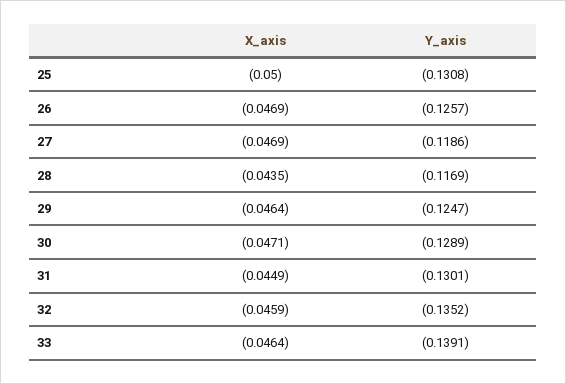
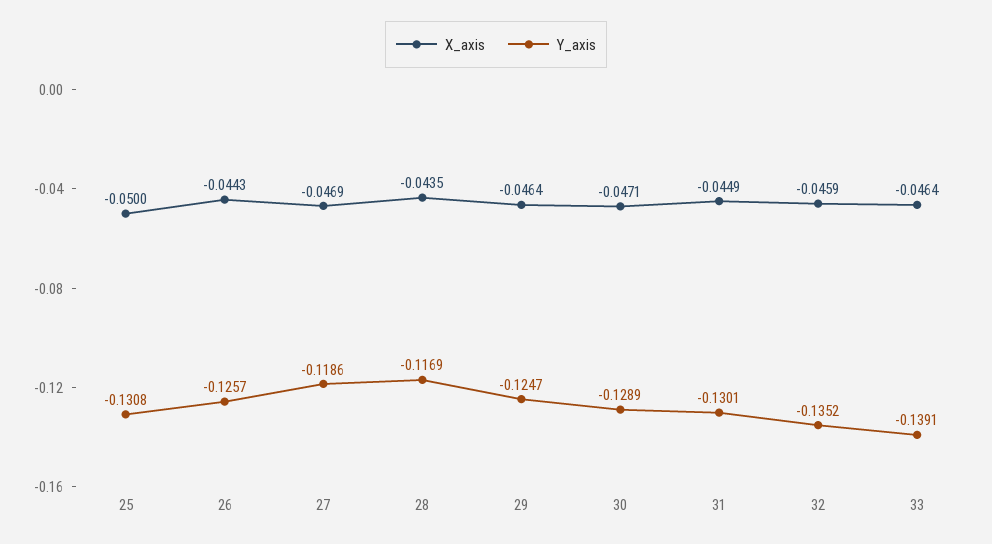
  {
    "X_axis": {
      "25": -0.05,
-     "26": -0.0469,
+     "26": -0.0443,
      "27": -0.0469,
      "28": -0.0435,
      "29": -0.0464,
      "30": -0.0471,
      "31": -0.0449,
      "32": -0.0459,
      "33": -0.0464
    },
    "Y_axis": {
      "25": -0.1308,
      "26": -0.1257,
      "27": -0.1186,
      "28": -0.1169,
      "29": -0.1247,
      "30": -0.1289,
      "31": -0.1301,
      "32": -0.1352,
      "33": -0.1391
    }
  }

